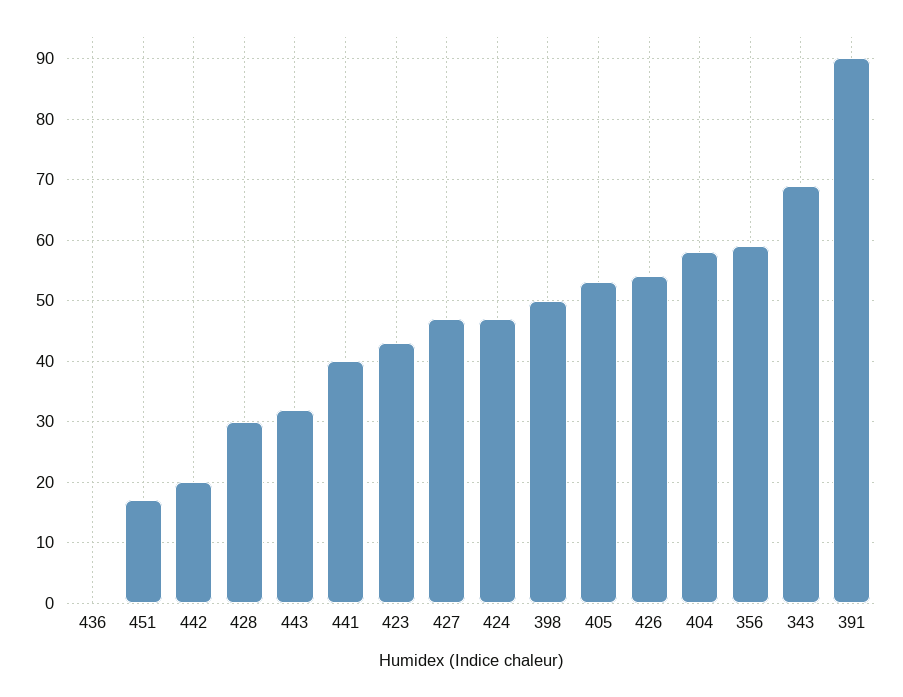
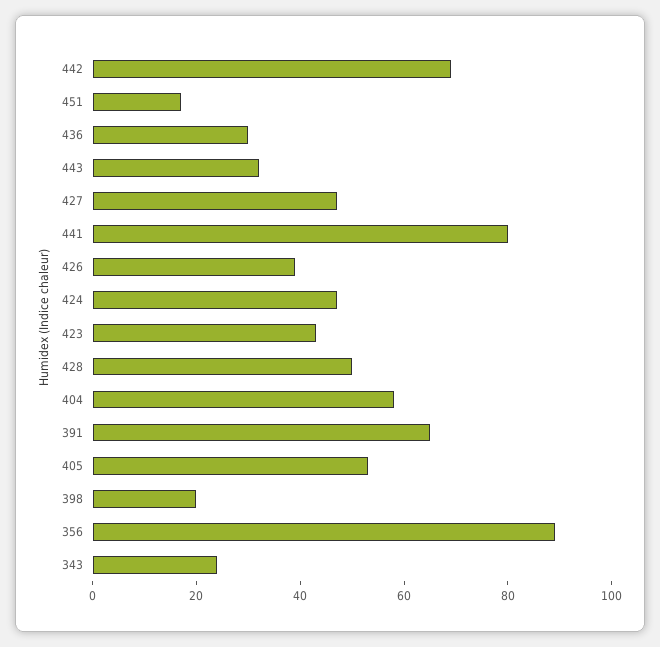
  {
-   "436": 0,
+   "436": 30,
    "451": 17,
-   "442": 20,
+   "442": 70,
-   "428": 30,
+   "428": 50,
    "443": 32,
-   "441": 40,
+   "441": 80,
    "423": 43,
    "427": 47,
    "424": 47,
-   "398": 50,
+   "398": 20,
    "405": 53,
-   "426": 54,
+   "426": 40,
    "404": 58,
-   "356": 59,
+   "356": 90,
-   "343": 69,
+   "343": 25,
-   "391": 90
+   "391": 65
  }

